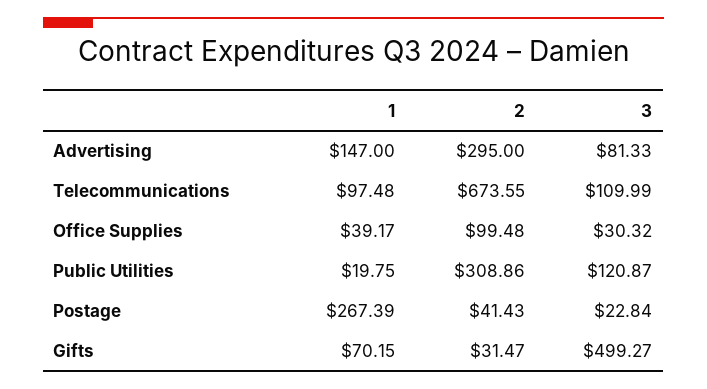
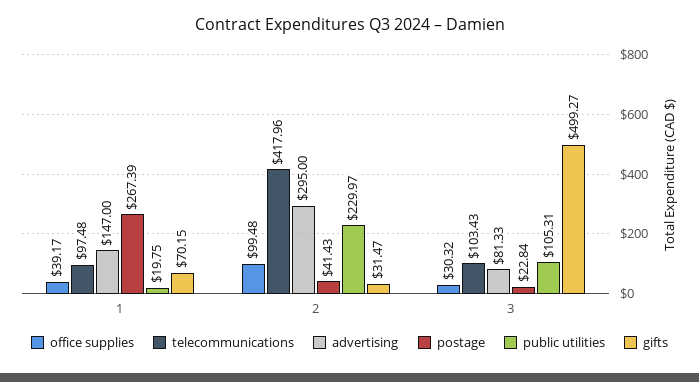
  {
    "Advertising": {
      "1": 147,
      "2": 295,
      "3": 81.33
    },
    "Telecommunications": {
      "1": 97.48,
-     "2": 673.55,
+     "2": 417.96,
-     "3": 109.99
+     "3": 103.43
    },
    "Office Supplies": {
      "1": 39.17,
      "2": 99.48,
      "3": 30.32
    },
    "Public Utilities": {
      "1": 19.75,
-     "2": 308.86,
+     "2": 229.97,
-     "3": 120.87
+     "3": 105.31
    },
    "Postage": {
      "1": 267.39,
      "2": 41.43,
      "3": 22.84
    },
    "Gifts": {
      "1": 70.15,
      "2": 31.47,
      "3": 499.27
    }
  }

